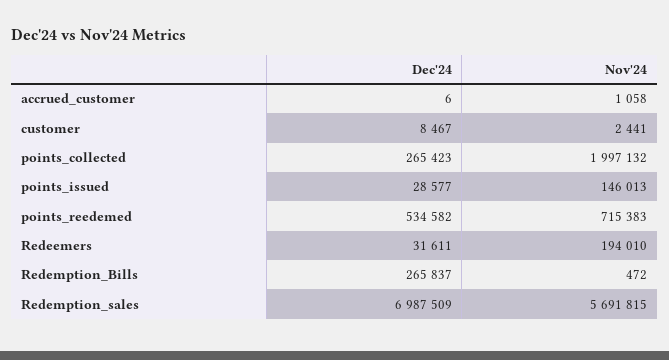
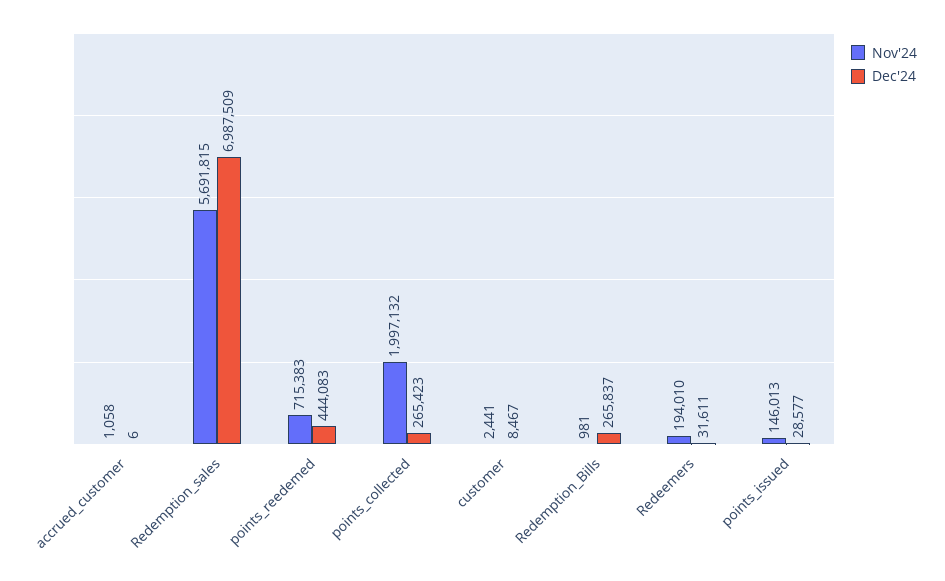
  {
    "Dec'24": {
      "accrued_customer": 6,
      "customer": 8467,
      "points_collected": 265423,
      "points_issued": 28577,
-     "points_reedemed": 534582,
+     "points_reedemed": 444083,
      "Redeemers": 31611,
      "Redemption_Bills": 265837,
      "Redemption_sales": 6987509
    },
    "Nov'24": {
      "accrued_customer": 1058,
      "customer": 2441,
      "points_collected": 1997132,
      "points_issued": 146013,
      "points_reedemed": 715383,
      "Redeemers": 194010,
-     "Redemption_Bills": 472,
+     "Redemption_Bills": 981,
      "Redemption_sales": 5691815
    }
  }

